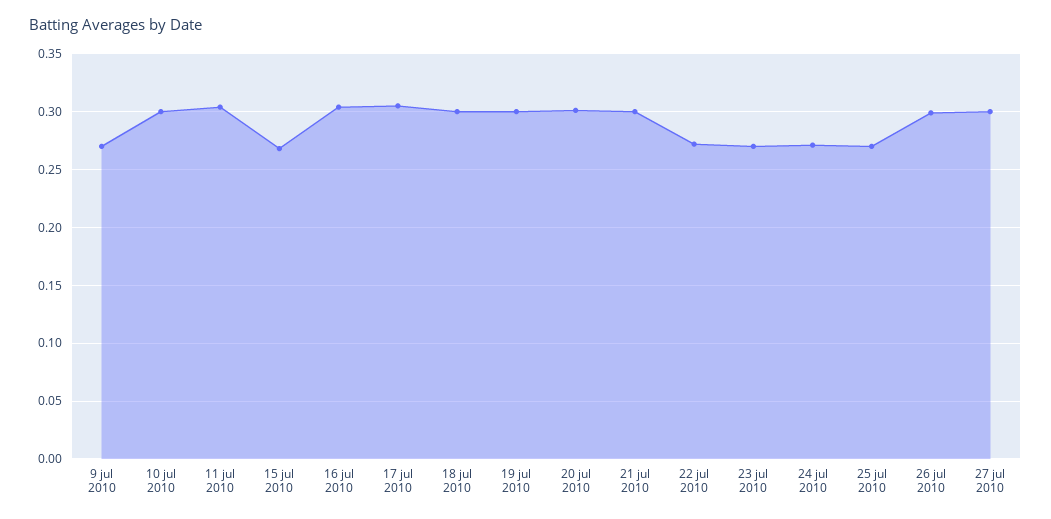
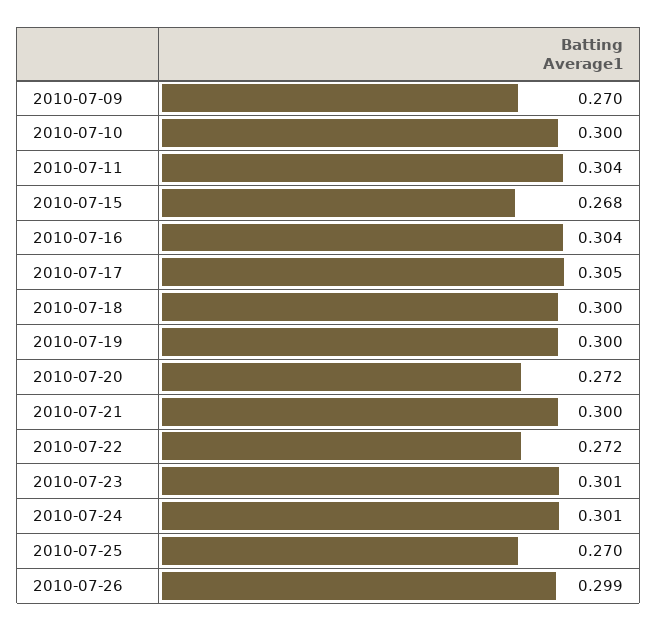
  {
    "9 jul 2010": 0.27,
    "10 jul 2010": 0.3,
    "11 jul 2010": 0.304,
    "15 jul 2010": 0.268,
    "16 jul 2010": 0.304,
    "17 jul 2010": 0.305,
    "18 jul 2010": 0.3,
    "19 jul 2010": 0.3,
-   "20 jul 2010": 0.3,
+   "20 jul 2010": 0.272,
    "21 jul 2010": 0.3,
    "22 jul 2010": 0.272,
-   "23 jul 2010": 0.27,
+   "23 jul 2010": 0.301,
-   "24 jul 2010": 0.27,
+   "24 jul 2010": 0.301,
    "25 jul 2010": 0.27,
-   "26 jul 2010": 0.299,
+   "26 jul 2010": 0.299
-   "27 jul 2010": 0.3
  }

